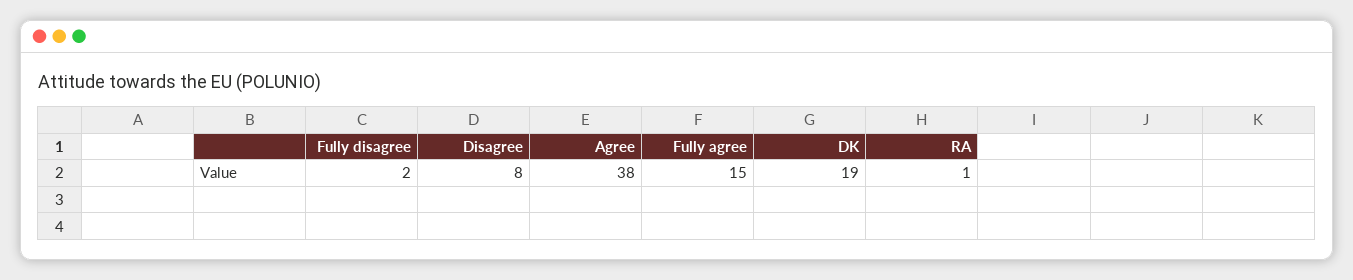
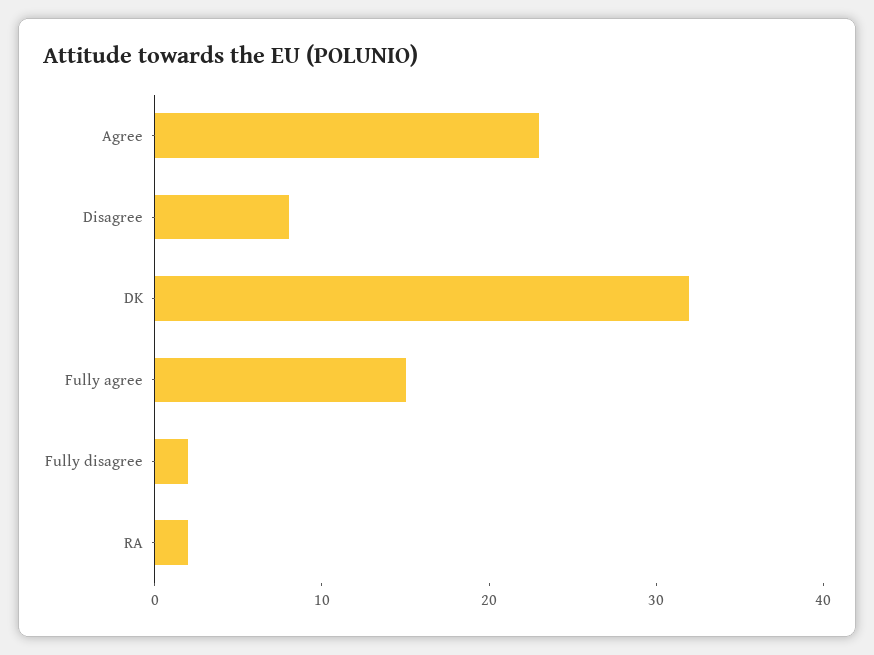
  {
    "Fully disagree": 2,
    "Disagree": 8,
-   "Agree": 38,
+   "Agree": 23,
    "Fully agree": 15,
-   "DK": 19,
+   "DK": 32,
-   "RA": 1
+   "RA": 2
  }

